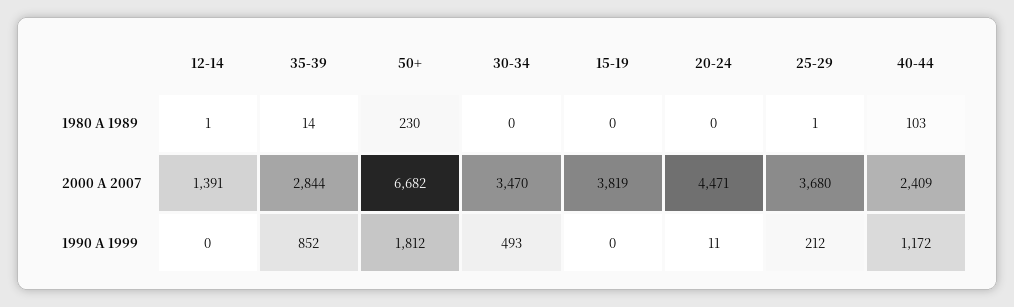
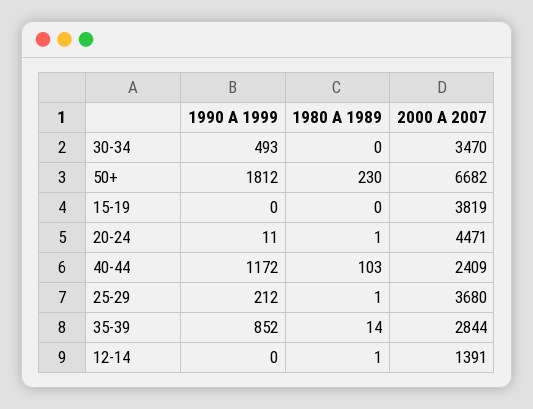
  {
    "12-14": {
      "1980 A 1989": 1,
      "2000 A 2007": 1391,
      "1990 A 1999": 0
    },
    "35-39": {
      "1980 A 1989": 14,
      "2000 A 2007": 2844,
      "1990 A 1999": 852
    },
    "50+": {
      "1980 A 1989": 230,
      "2000 A 2007": 6682,
      "1990 A 1999": 1812
    },
    "30-34": {
      "1980 A 1989": 0,
      "2000 A 2007": 3470,
      "1990 A 1999": 493
    },
    "15-19": {
      "1980 A 1989": 0,
      "2000 A 2007": 3819,
      "1990 A 1999": 0
    },
    "20-24": {
-     "1980 A 1989": 0,
+     "1980 A 1989": 1,
      "2000 A 2007": 4471,
      "1990 A 1999": 11
    },
    "25-29": {
      "1980 A 1989": 1,
      "2000 A 2007": 3680,
      "1990 A 1999": 212
    },
    "40-44": {
      "1980 A 1989": 103,
      "2000 A 2007": 2409,
      "1990 A 1999": 1172
    }
  }

